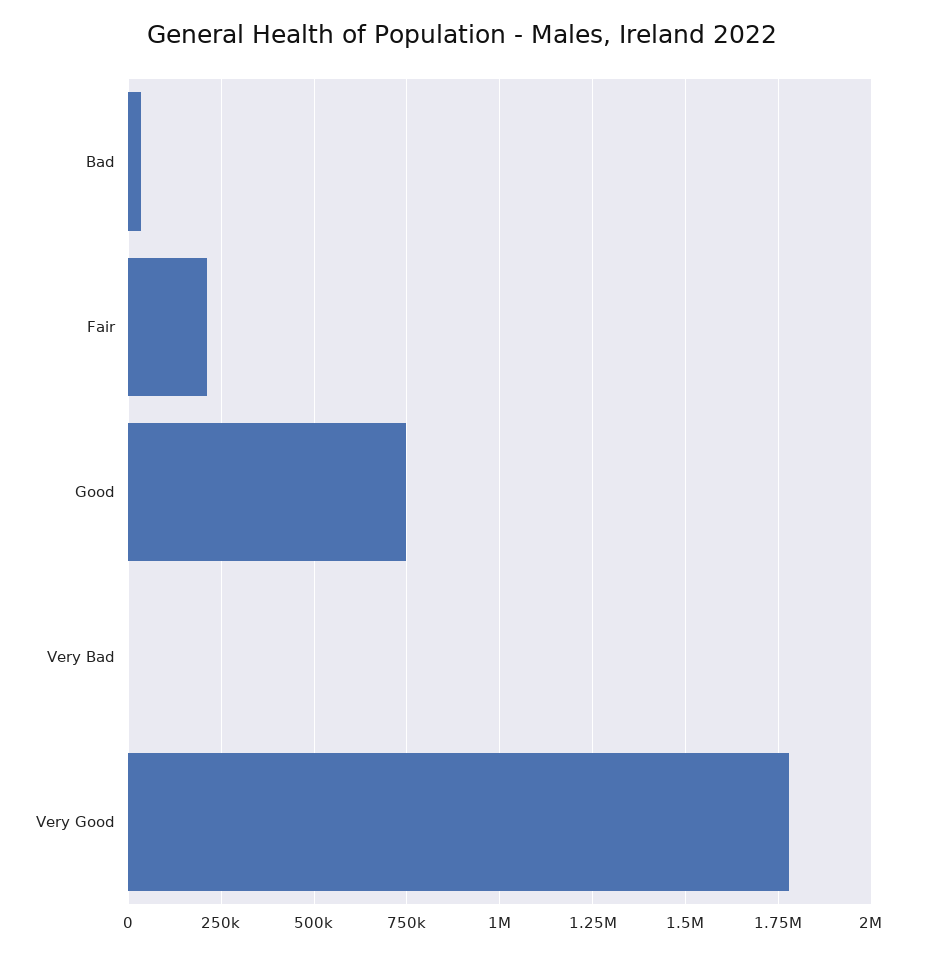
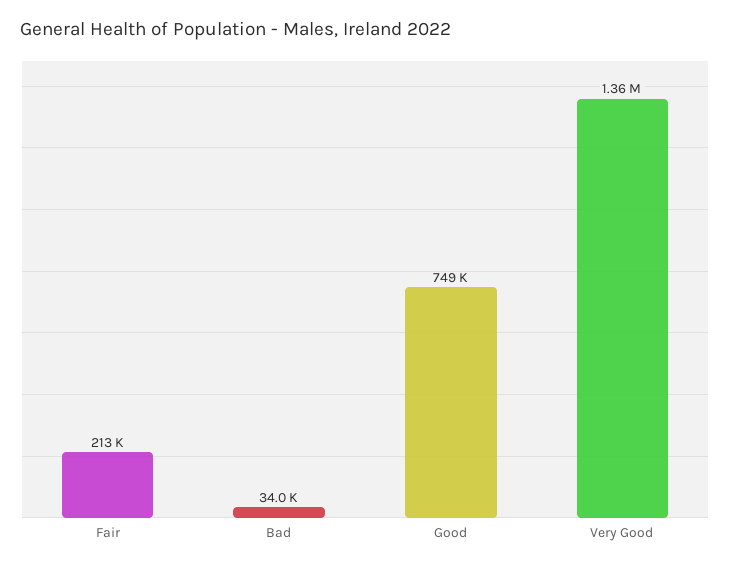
  {
    "Bad": 34000,
    "Fair": 213000,
    "Good": 749000,
-   "Very Bad": 0,
-   "Very Good": 1775000
+   "Very Good": 1360000
  }

